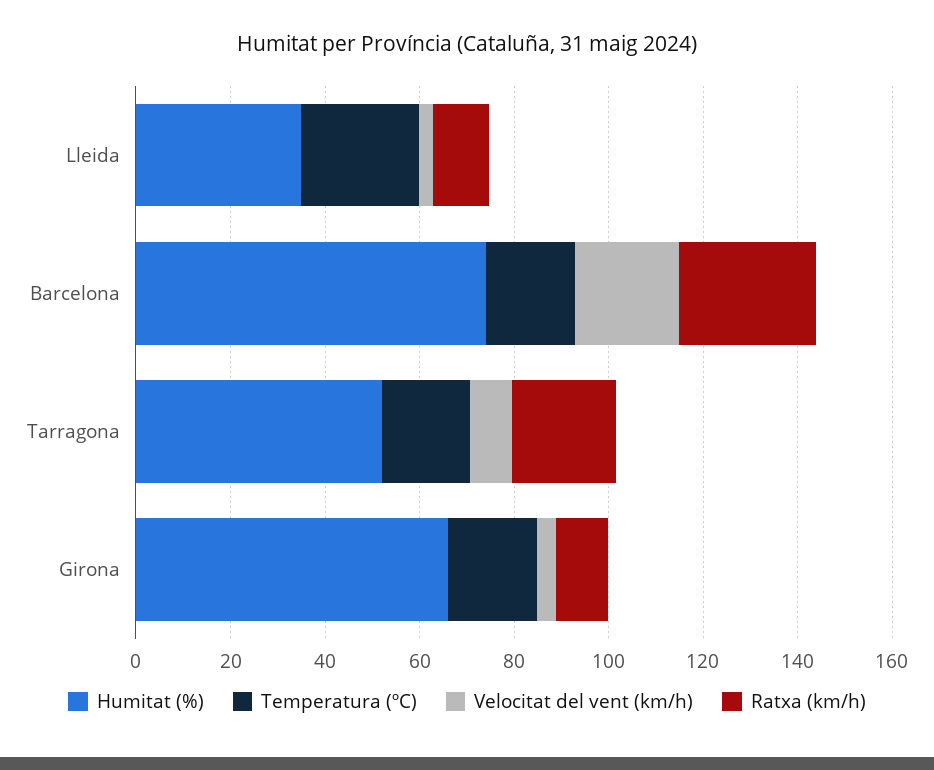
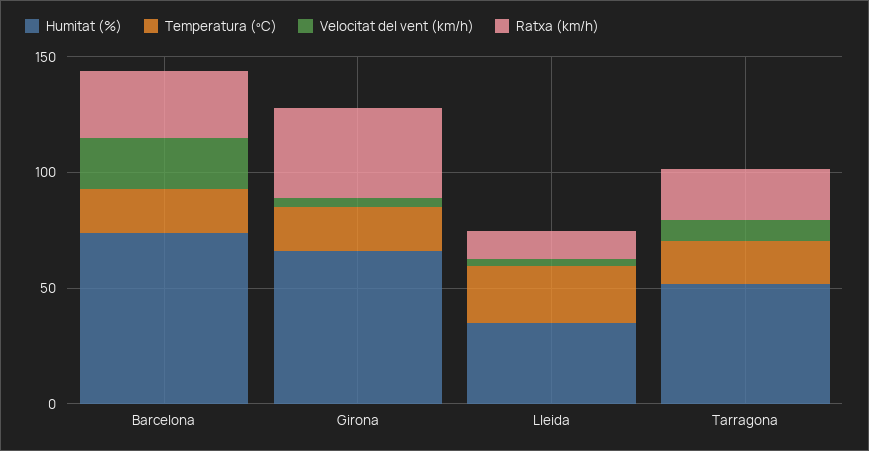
  {
    "Humitat (%)": {
      "Lleida": 35,
      "Barcelona": 75,
      "Tarragona": 50,
      "Girona": 65
    },
    "Temperatura (ºC)": {
      "Lleida": 25,
      "Barcelona": 20,
      "Tarragona": 20,
      "Girona": 20
    },
    "Velocitat del vent (km/h)": {
      "Lleida": 5,
      "Barcelona": 20,
      "Tarragona": 10,
      "Girona": 5
    },
    "Ratxa (km/h)": {
      "Lleida": 10,
      "Barcelona": 30,
      "Tarragona": 20,
-     "Girona": 10
+     "Girona": 40
    }
  }

